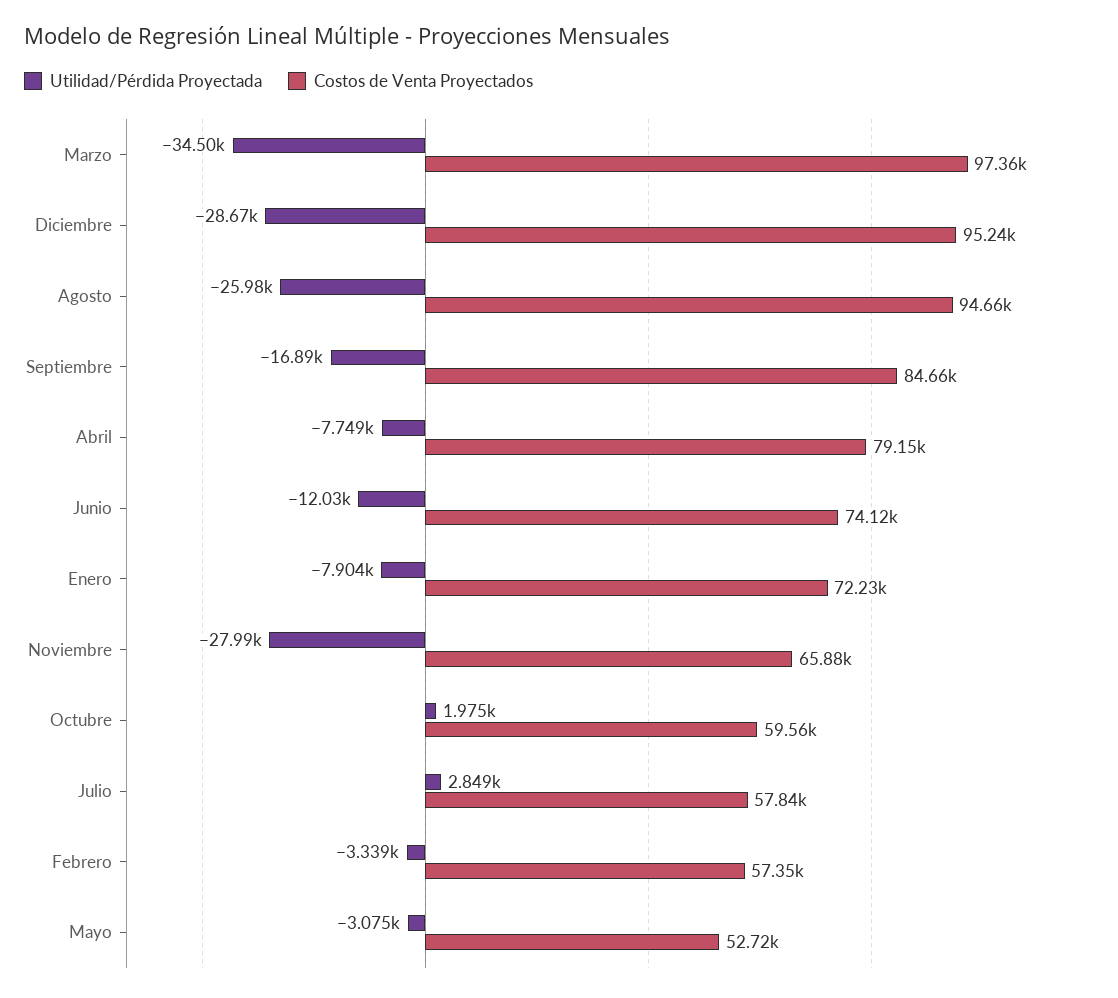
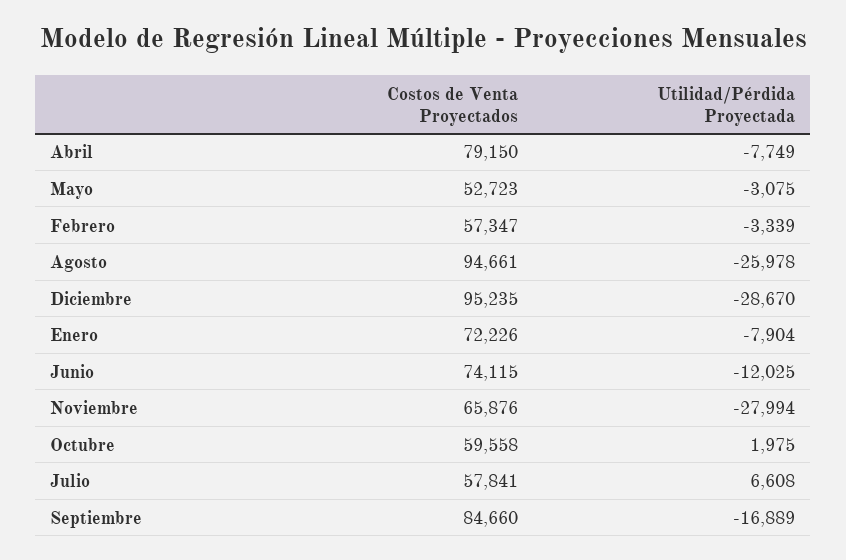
  {
    "Utilidad/Pérdida Proyectada": {
-     "Marzo": -34500,
      "Diciembre": -28670,
      "Agosto": -25978,
      "Septiembre": -16889,
      "Abril": -7749,
      "Junio": -12025,
      "Enero": -7904,
      "Noviembre": -27994,
      "Octubre": 1975,
-     "Julio": 2849,
+     "Julio": 6608,
      "Febrero": -3339,
      "Mayo": -3075
    },
    "Costos de Venta Proyectados": {
-     "Marzo": 97360,
      "Diciembre": 95235,
      "Agosto": 94661,
      "Septiembre": 84660,
      "Abril": 79150,
      "Junio": 74115,
      "Enero": 72226,
      "Noviembre": 65876,
      "Octubre": 59558,
      "Julio": 57841,
      "Febrero": 57347,
      "Mayo": 52723
    }
  }

